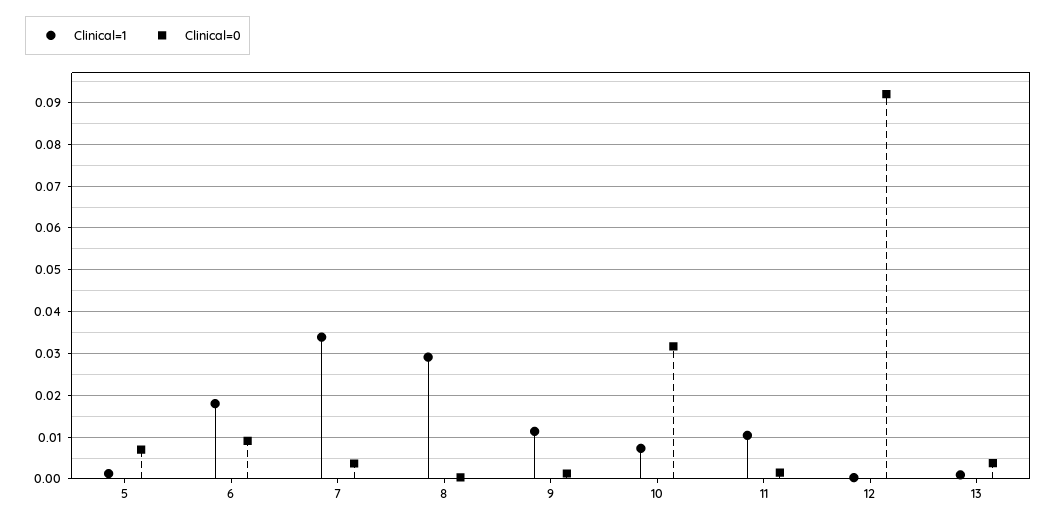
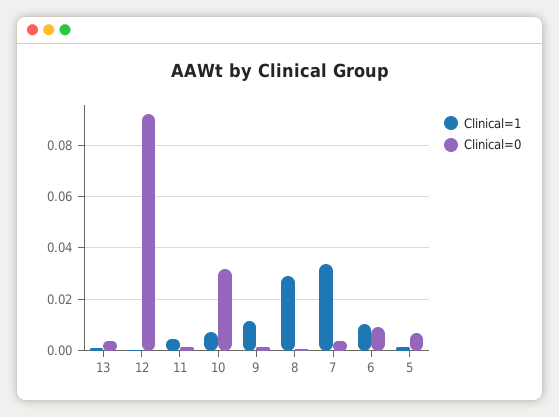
  {
    "Clinical=1": {
      "5": 0.002,
-     "6": 0.018,
+     "6": 0.01,
      "7": 0.034,
      "8": 0.03,
      "9": 0.012,
      "10": 0.008,
-     "11": 0.01,
+     "11": 0.005,
      "12": 0,
      "13": 0.002
    },
    "Clinical=0": {
      "5": 0.008,
      "6": 0.01,
      "7": 0.004,
      "8": 0,
      "9": 0.002,
      "10": 0.032,
      "11": 0.002,
      "12": 0.092,
      "13": 0.004
    }
  }

